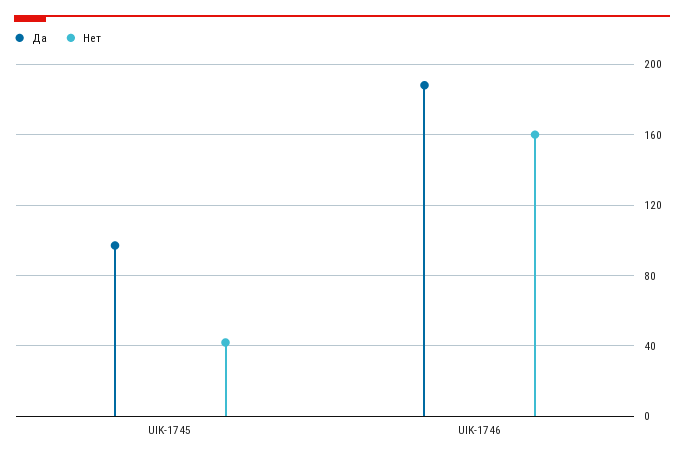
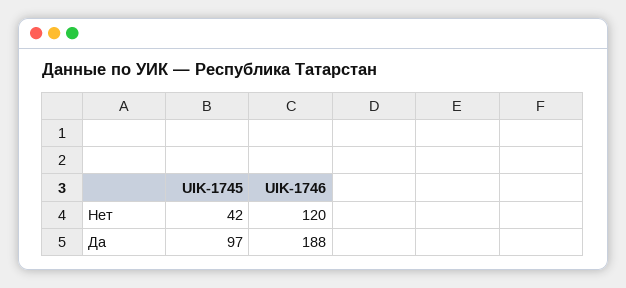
  {
    "Да": {
      "UIK-1745": 97,
      "UIK-1746": 188
    },
    "Нет": {
      "UIK-1745": 42,
-     "UIK-1746": 160
+     "UIK-1746": 120
    }
  }

